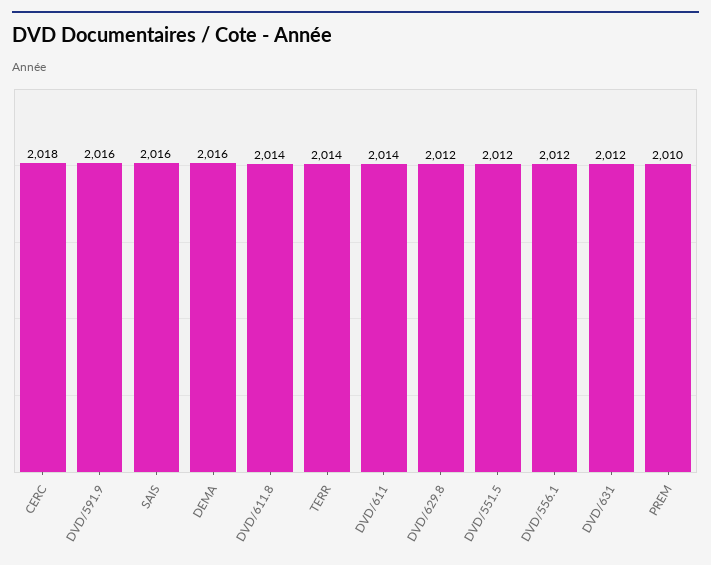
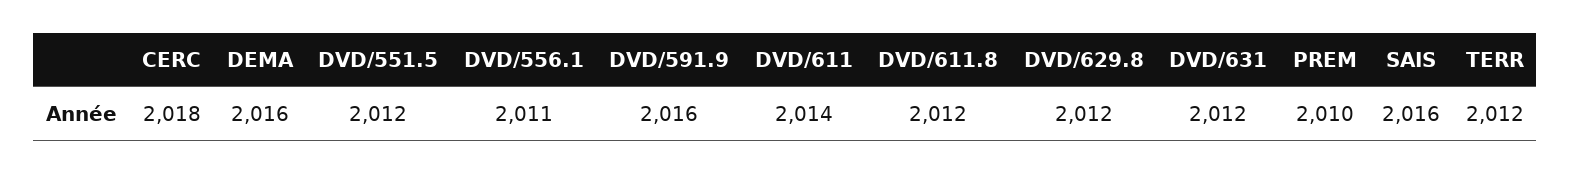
  {
    "CERC": 2018,
    "DVD/591.9": 2016,
    "SAIS": 2016,
    "DEMA": 2016,
-   "DVD/611.8": 2014,
+   "DVD/611.8": 2012,
-   "TERR": 2014,
+   "TERR": 2012,
    "DVD/611": 2014,
    "DVD/629.8": 2012,
    "DVD/551.5": 2012,
-   "DVD/556.1": 2012,
+   "DVD/556.1": 2011,
    "DVD/631": 2012,
    "PREM": 2010
  }

